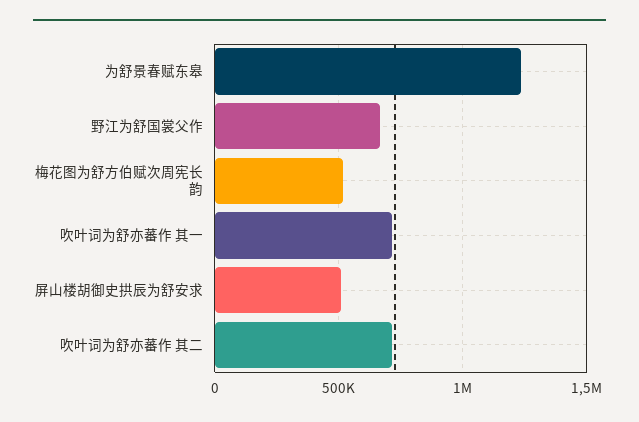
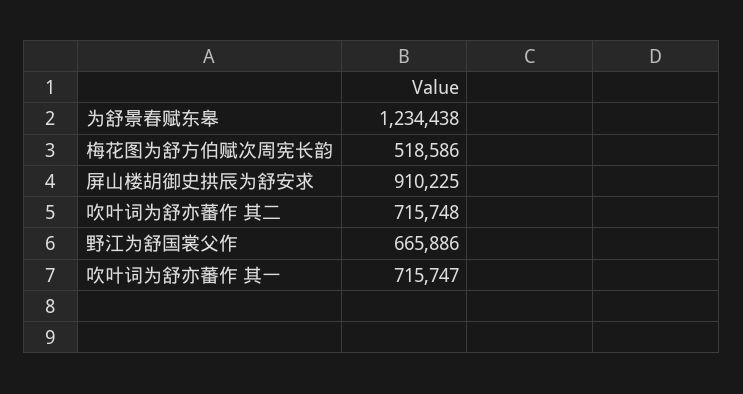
  {
    "为舒景春赋东皋": 1234438,
    "野江为舒国裳父作": 665886,
    "梅花图为舒方伯赋次周宪长韵": 518586,
    "吹叶词为舒亦蕃作 其一": 715747,
-   "屏山楼胡御史拱辰为舒安求": 500000,
+   "屏山楼胡御史拱辰为舒安求": 910225,
    "吹叶词为舒亦蕃作 其二": 715748
  }

